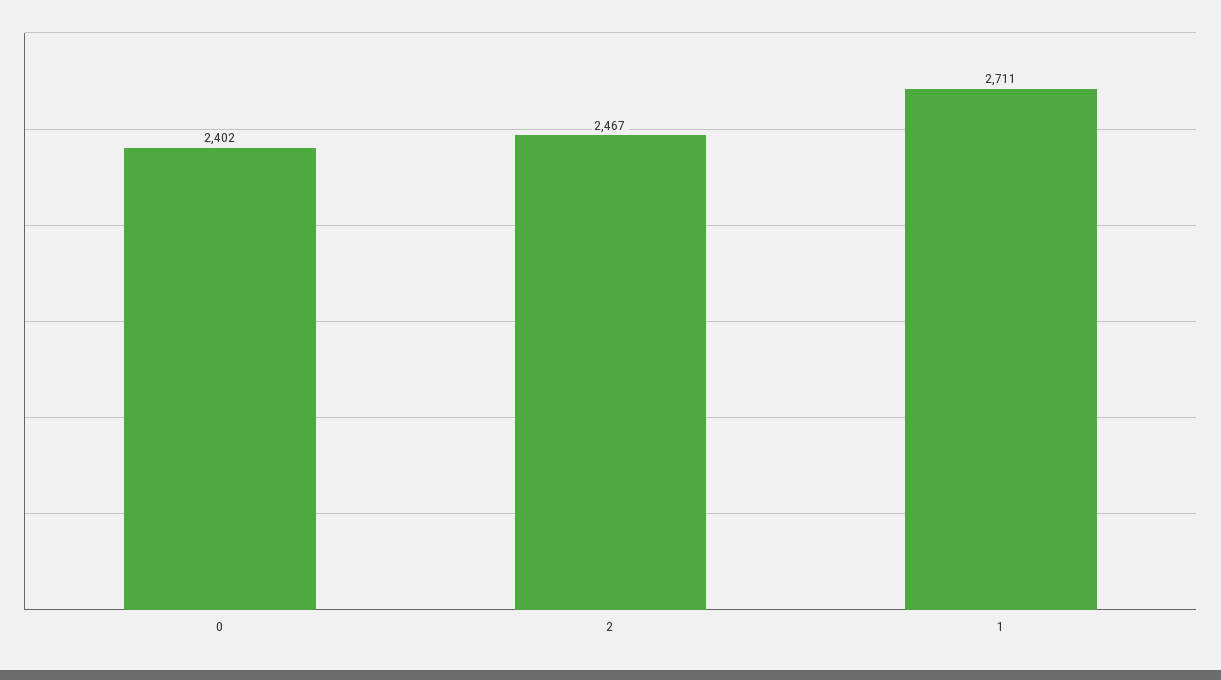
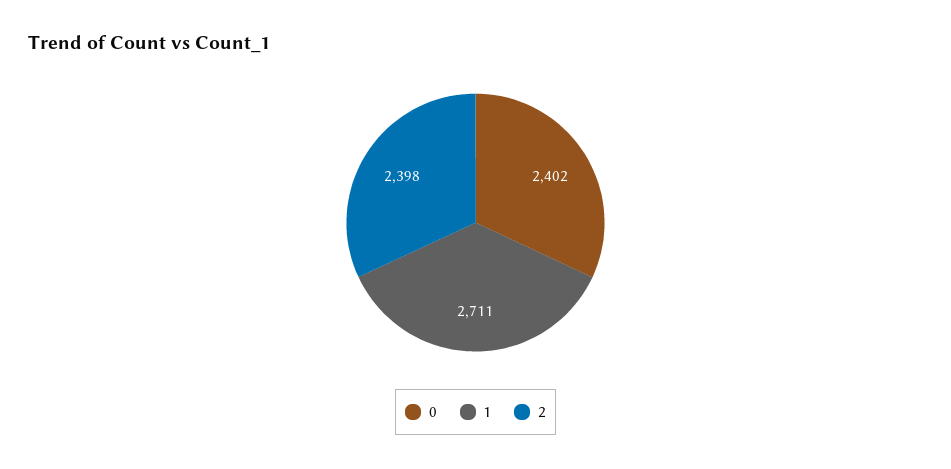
  {
    "0": 2402,
-   "2": 2467,
+   "2": 2398,
    "1": 2711
  }

